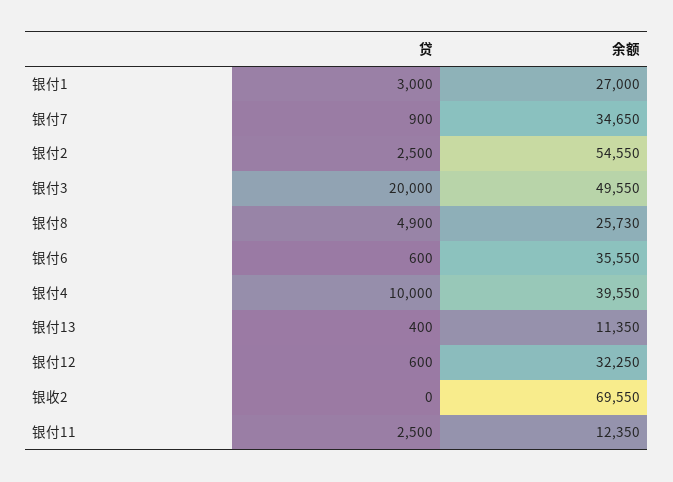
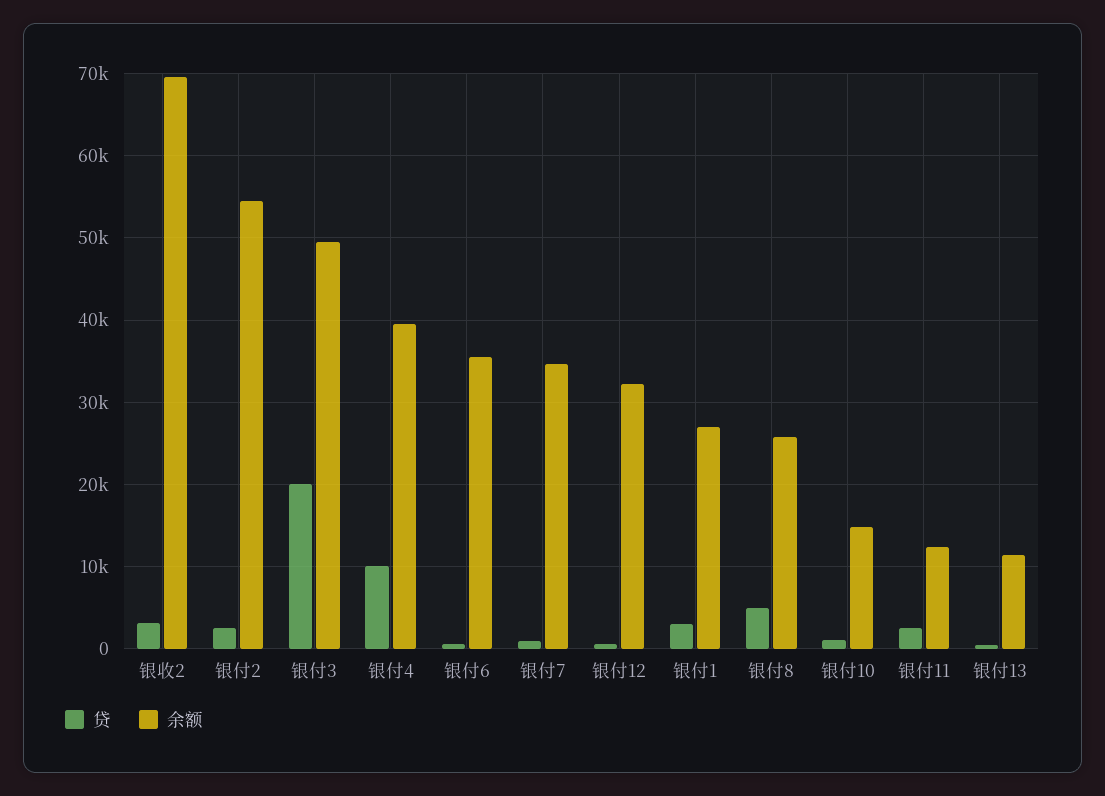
  {
    "贷": {
      "银付1": 3000,
      "银付7": 900,
      "银付2": 2500,
      "银付3": 20000,
      "银付8": 4900,
      "银付6": 600,
      "银付4": 10000,
      "银付13": 400,
      "银付12": 600,
-     "银收2": 0,
+     "银收2": 3000,
-     "银付11": 2500
+     "银付11": 2500,
+     "银付10": 1000
    },
    "余额": {
      "银付1": 27000,
      "银付7": 34650,
      "银付2": 54550,
      "银付3": 49550,
      "银付8": 25730,
      "银付6": 35550,
      "银付4": 39550,
      "银付13": 11350,
      "银付12": 32250,
      "银收2": 69550,
-     "银付11": 12350
+     "银付11": 12350,
+     "银付10": 15000
    }
  }

